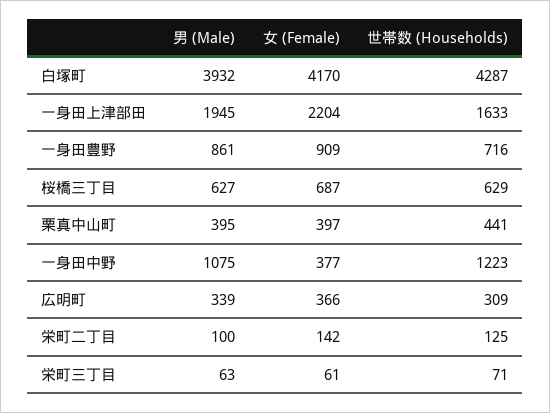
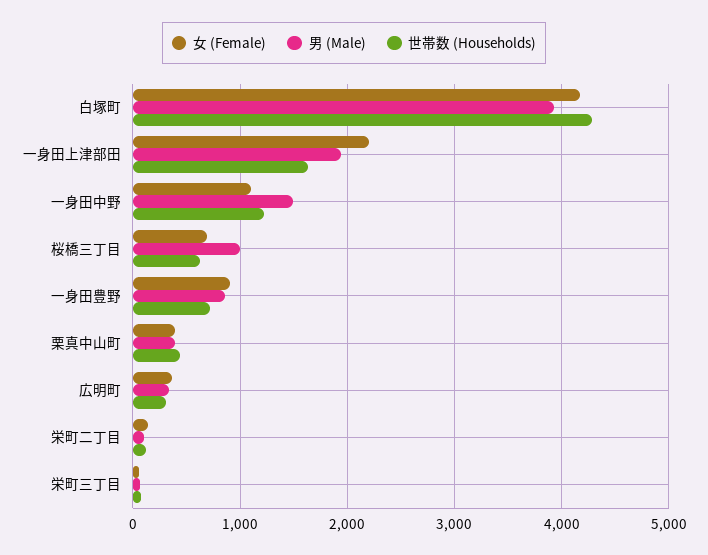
  {
    "男 (Male)": {
      "白塚町": 3932,
      "一身田上津部田": 1945,
      "一身田豊野": 861,
-     "桜橋三丁目": 627,
+     "桜橋三丁目": 1000,
      "栗真中山町": 395,
-     "一身田中野": 1075,
+     "一身田中野": 1500,
      "広明町": 339,
      "栄町二丁目": 100,
      "栄町三丁目": 63
    },
    "女 (Female)": {
      "白塚町": 4170,
      "一身田上津部田": 2204,
      "一身田豊野": 909,
      "桜橋三丁目": 687,
      "栗真中山町": 397,
-     "一身田中野": 377,
+     "一身田中野": 1100,
      "広明町": 366,
      "栄町二丁目": 142,
      "栄町三丁目": 61
    },
    "世帯数 (Households)": {
      "白塚町": 4287,
      "一身田上津部田": 1633,
      "一身田豊野": 716,
      "桜橋三丁目": 629,
      "栗真中山町": 441,
      "一身田中野": 1223,
      "広明町": 309,
      "栄町二丁目": 125,
      "栄町三丁目": 71
    }
  }

